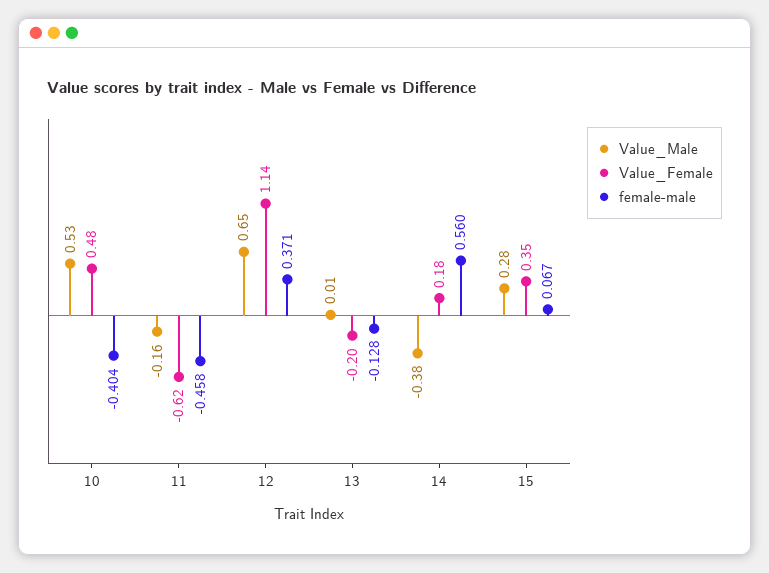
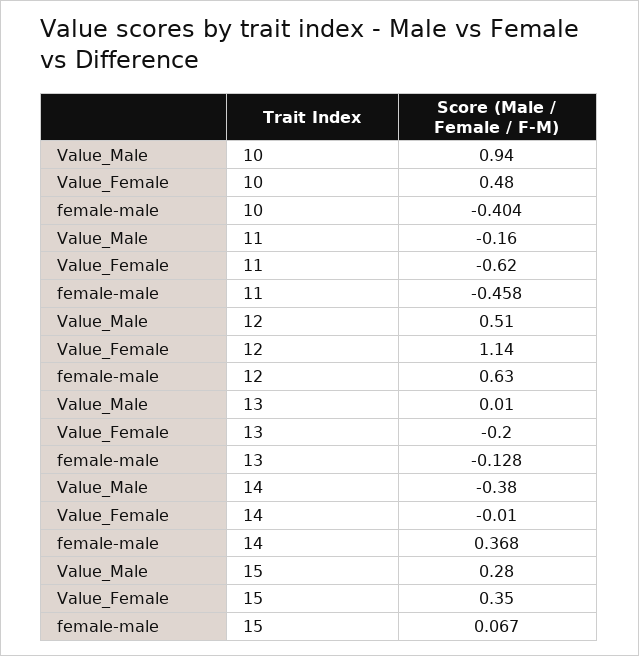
  {
    "Value_Male": {
-     "10": 0.53,
+     "10": 0.94,
      "11": -0.16,
-     "12": 0.65,
+     "12": 0.51,
      "13": 0.01,
      "14": -0.38,
      "15": 0.28
    },
    "Value_Female": {
      "10": 0.48,
      "11": -0.62,
      "12": 1.14,
      "13": -0.2,
-     "14": 0.18,
+     "14": -0.01,
      "15": 0.35
    },
    "female-male": {
      "10": -0.404,
      "11": -0.458,
-     "12": 0.371,
+     "12": 0.63,
      "13": -0.128,
-     "14": 0.56,
+     "14": 0.368,
      "15": 0.067
    }
  }

